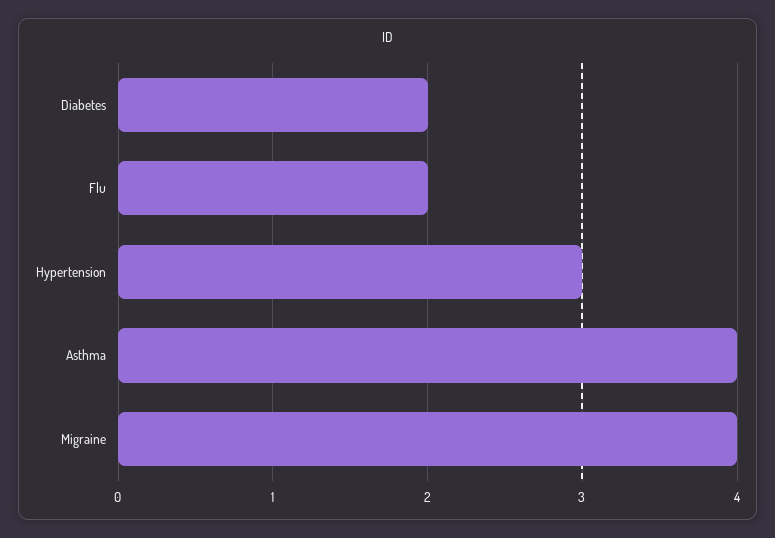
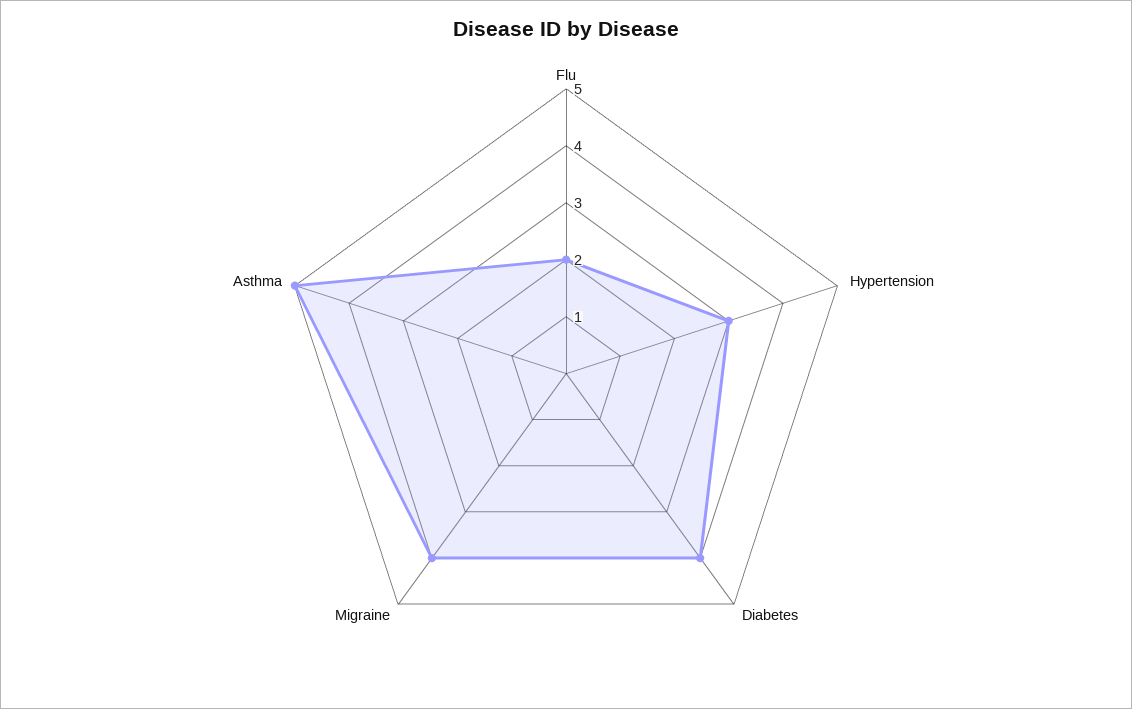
  {
-   "Diabetes": 2,
+   "Diabetes": 4,
    "Flu": 2,
    "Hypertension": 3,
-   "Asthma": 4,
+   "Asthma": 5,
    "Migraine": 4
  }

